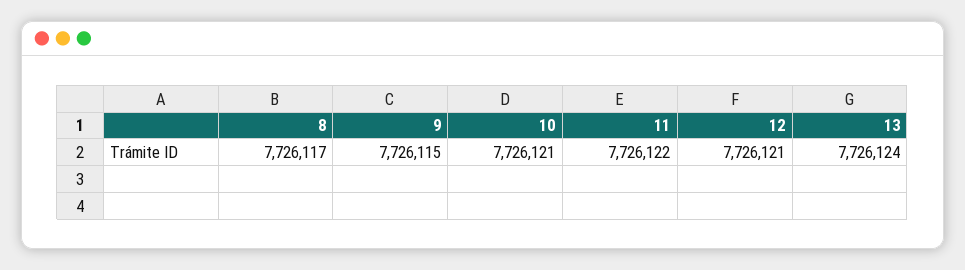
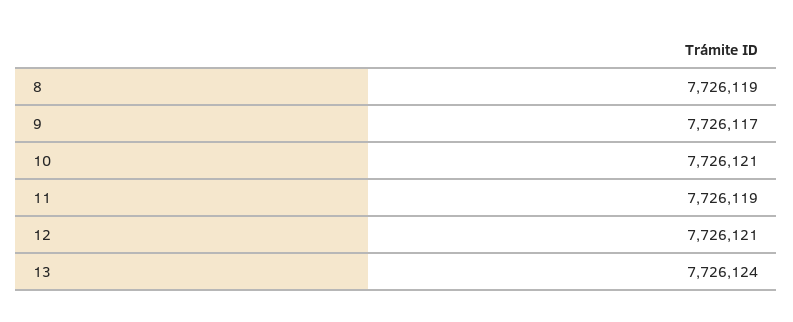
  {
-   "8": 7726117,
+   "8": 7726119,
-   "9": 7726115,
+   "9": 7726117,
    "10": 7726121,
-   "11": 7726122,
+   "11": 7726119,
    "12": 7726121,
    "13": 7726124
  }

